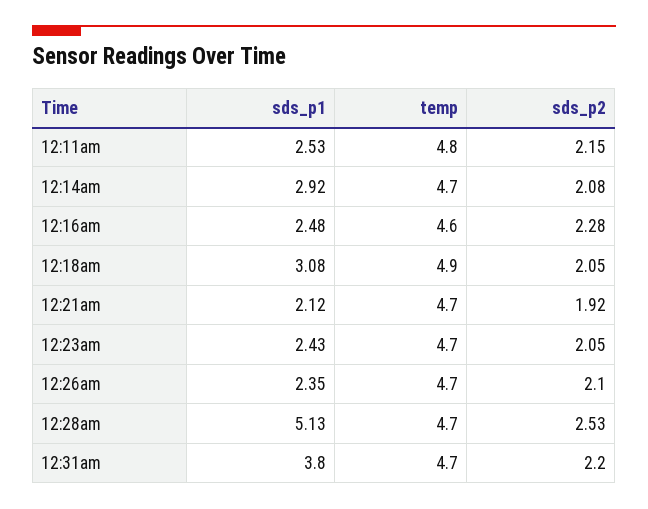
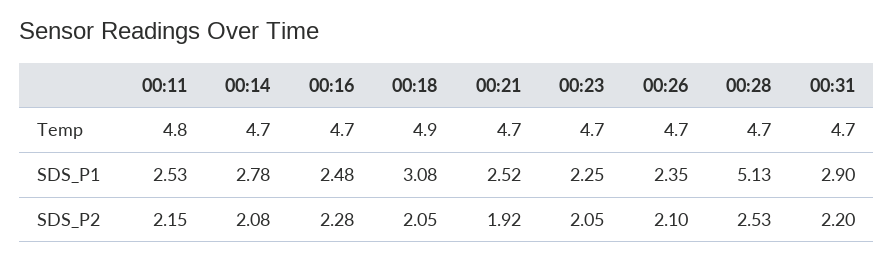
  {
    "sds_p1": {
      "12:11am": 2.53,
-     "12:14am": 2.92,
+     "12:14am": 2.78,
      "12:16am": 2.48,
      "12:18am": 3.08,
-     "12:21am": 2.12,
+     "12:21am": 2.52,
-     "12:23am": 2.43,
+     "12:23am": 2.25,
      "12:26am": 2.35,
      "12:28am": 5.13,
-     "12:31am": 3.8
+     "12:31am": 2.9
    },
    "temp": {
      "12:11am": 4.8,
      "12:14am": 4.7,
-     "12:16am": 4.6,
+     "12:16am": 4.7,
      "12:18am": 4.9,
      "12:21am": 4.7,
      "12:23am": 4.7,
      "12:26am": 4.7,
      "12:28am": 4.7,
      "12:31am": 4.7
    },
    "sds_p2": {
      "12:11am": 2.15,
      "12:14am": 2.08,
      "12:16am": 2.28,
      "12:18am": 2.05,
      "12:21am": 1.92,
      "12:23am": 2.05,
      "12:26am": 2.1,
      "12:28am": 2.53,
      "12:31am": 2.2
    }
  }

